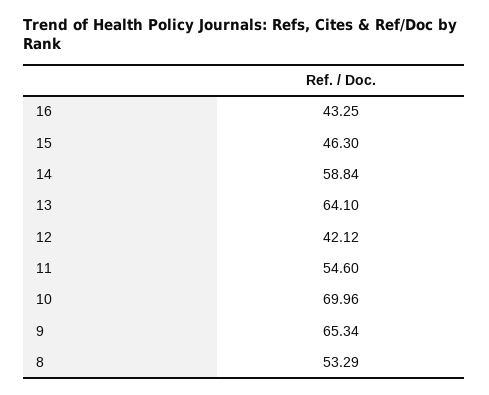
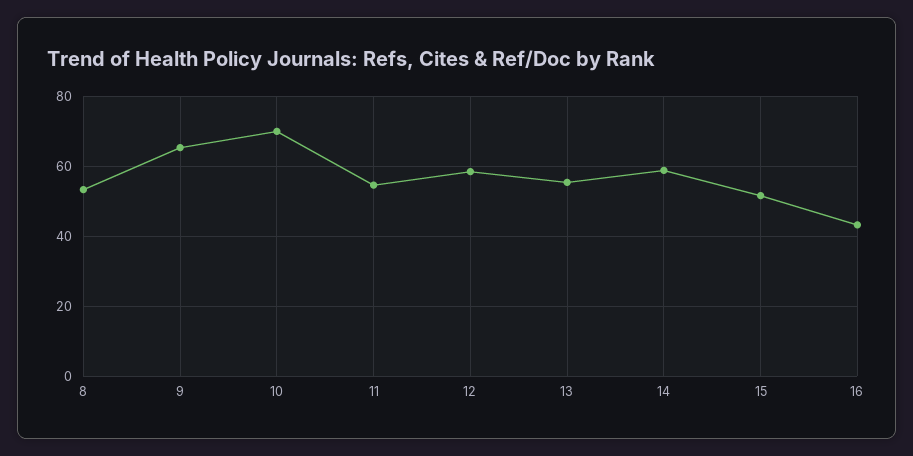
  {
    "16": 43.25,
-   "15": 46.3,
+   "15": 52,
    "14": 58.84,
-   "13": 64.1,
+   "13": 56,
-   "12": 42.12,
+   "12": 58,
    "11": 54.6,
    "10": 69.96,
    "9": 65.34,
    "8": 53.29
  }

